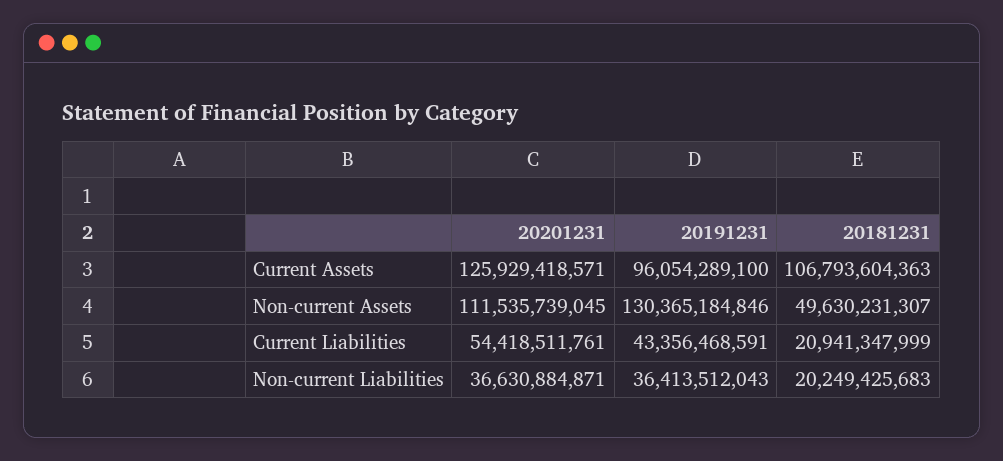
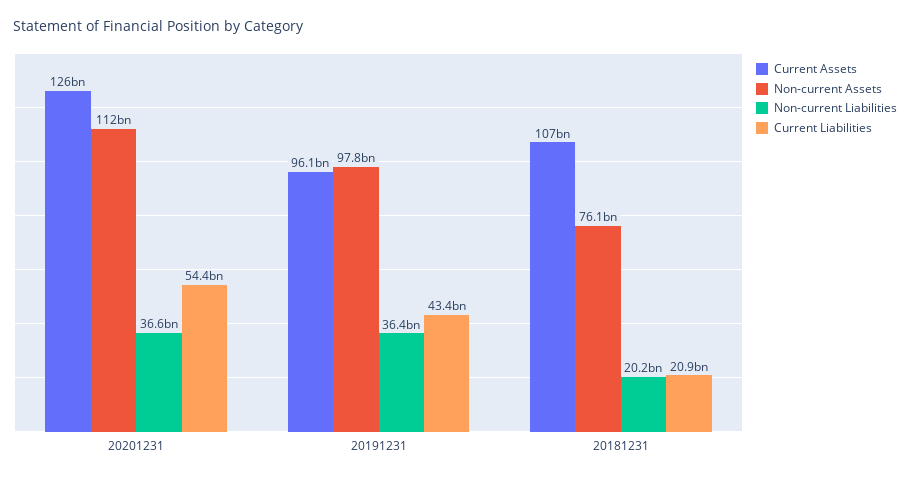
  {
    "Current Assets": {
      "20201231": 125929418571,
      "20191231": 96054289100,
      "20181231": 106793604363
    },
    "Non-current Assets": {
      "20201231": 111535739045,
-     "20191231": 130365184846,
+     "20191231": 97800000000,
-     "20181231": 49630231307
+     "20181231": 76100000000
    },
    "Current Liabilities": {
      "20201231": 54418511761,
      "20191231": 43356468591,
      "20181231": 20941347999
    },
    "Non-current Liabilities": {
      "20201231": 36630884871,
      "20191231": 36413512043,
      "20181231": 20249425683
    }
  }

